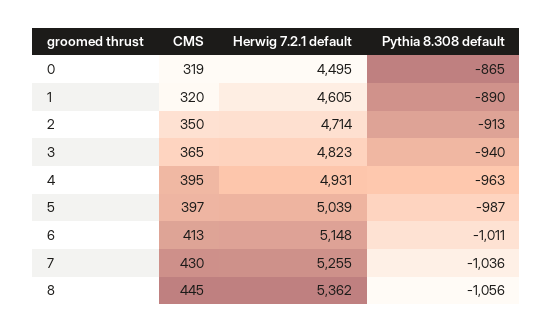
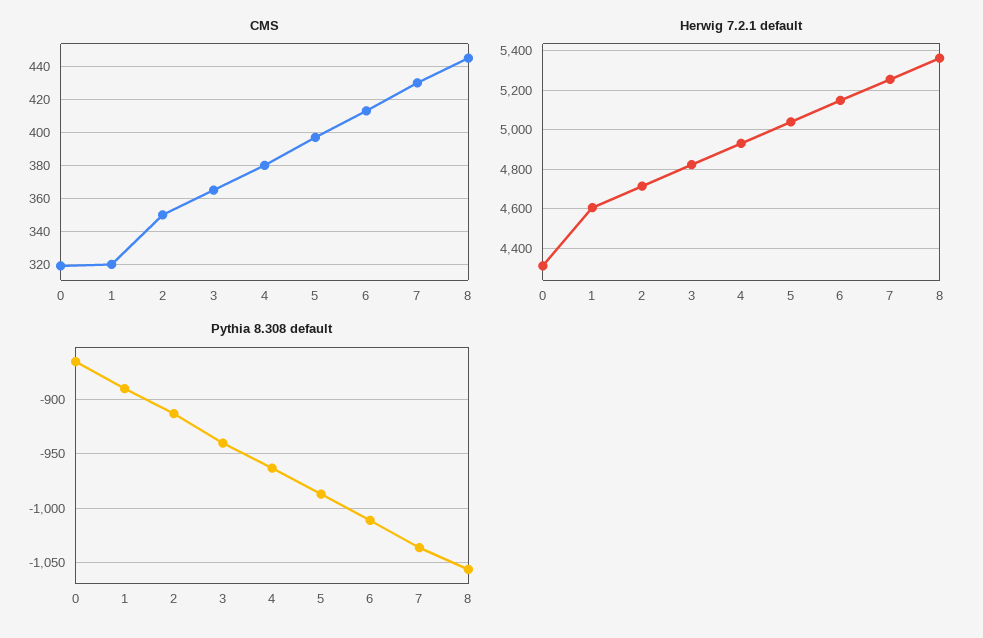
  {
    "CMS": {
      "0": 319,
      "1": 320,
      "2": 350,
      "3": 365,
-     "4": 395,
+     "4": 380,
      "5": 397,
      "6": 413,
      "7": 430,
      "8": 445
    },
    "Herwig 7.2.1 default": {
-     "0": 4495,
+     "0": 4300,
      "1": 4605,
      "2": 4714,
      "3": 4823,
      "4": 4931,
      "5": 5039,
      "6": 5148,
      "7": 5255,
      "8": 5362
    },
    "Pythia 8.308 default": {
      "0": -865,
      "1": -890,
      "2": -913,
      "3": -940,
      "4": -963,
      "5": -987,
      "6": -1011,
      "7": -1036,
      "8": -1056
    }
  }

